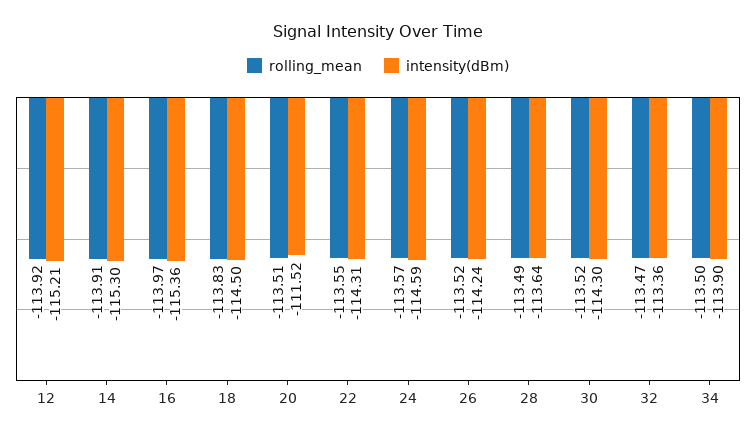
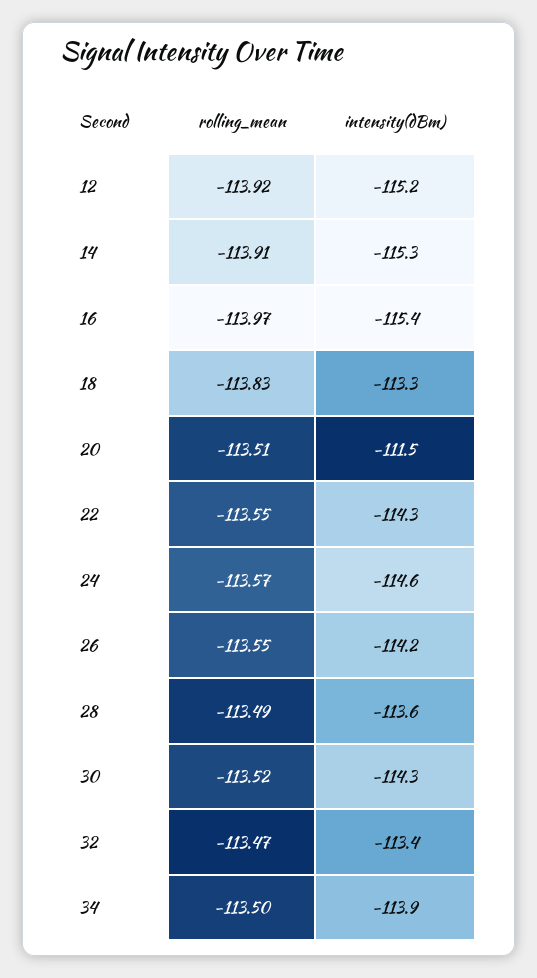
  {
    "rolling_mean": {
      "12": -113.92,
      "14": -113.91,
      "16": -113.97,
      "18": -113.83,
      "20": -113.51,
      "22": -113.55,
      "24": -113.57,
-     "26": -113.52,
+     "26": -113.55,
      "28": -113.49,
      "30": -113.52,
      "32": -113.47,
      "34": -113.5
    },
    "intensity(dBm)": {
      "12": -115.21,
      "14": -115.3,
      "16": -115.36,
-     "18": -114.5,
+     "18": -113.3,
      "20": -111.52,
      "22": -114.31,
      "24": -114.59,
      "26": -114.24,
      "28": -113.64,
      "30": -114.3,
      "32": -113.36,
      "34": -113.9
    }
  }

